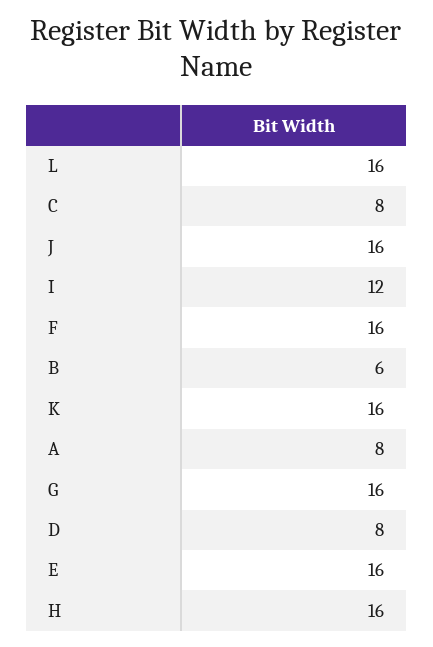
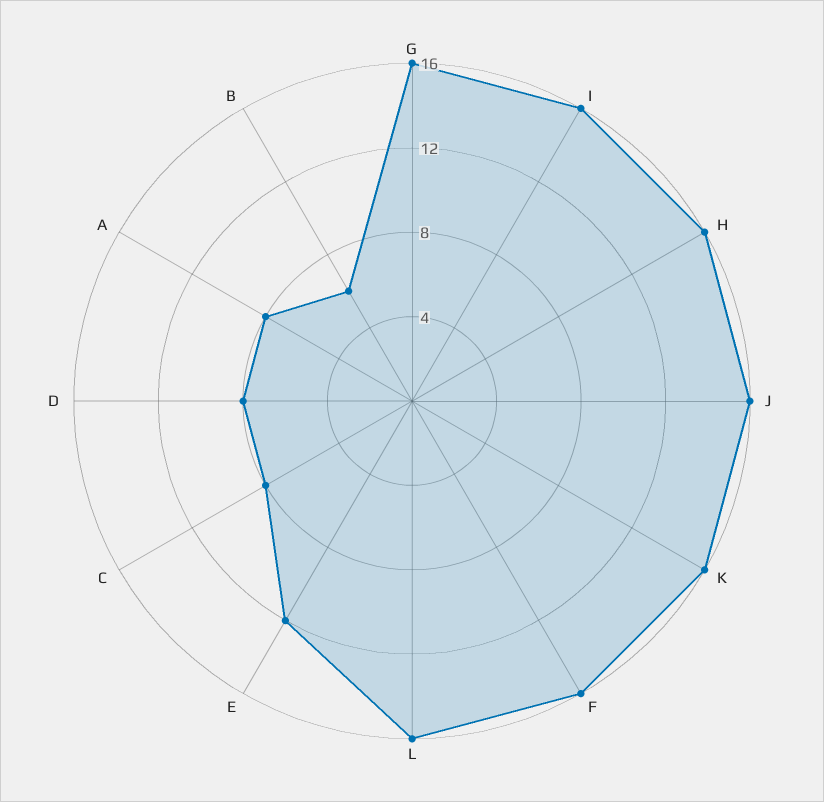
  {
    "L": 16,
    "C": 8,
    "J": 16,
-   "I": 12,
+   "I": 16,
    "F": 16,
    "B": 6,
    "K": 16,
    "A": 8,
    "G": 16,
    "D": 8,
-   "E": 16,
+   "E": 12,
    "H": 16
  }

